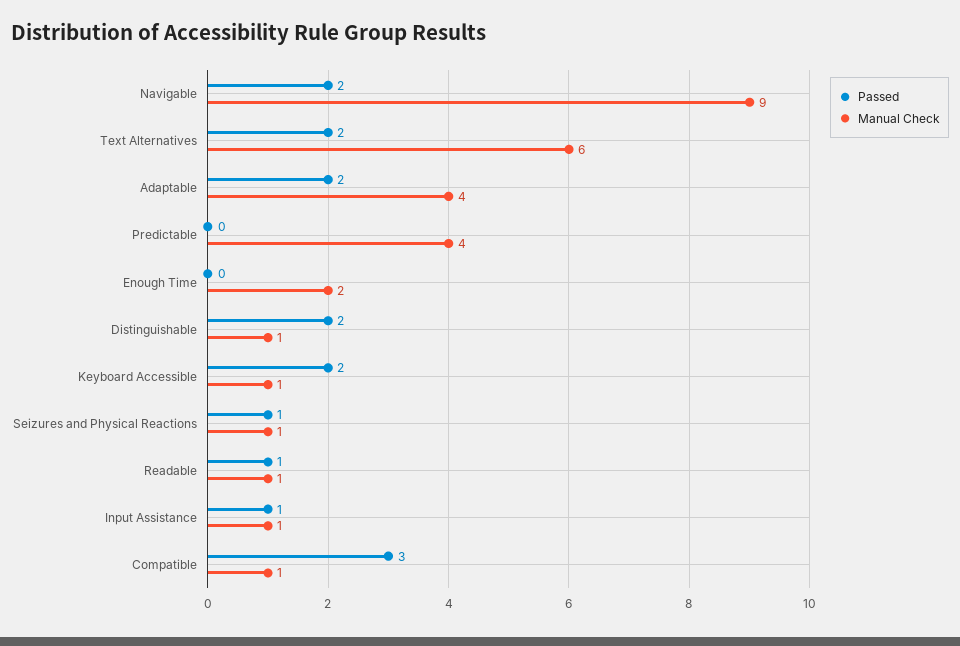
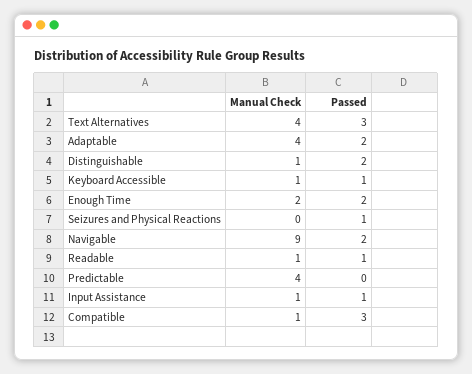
  {
    "Passed": {
      "Navigable": 2,
-     "Text Alternatives": 2,
+     "Text Alternatives": 3,
      "Adaptable": 2,
      "Predictable": 0,
-     "Enough Time": 0,
+     "Enough Time": 2,
      "Distinguishable": 2,
-     "Keyboard Accessible": 2,
+     "Keyboard Accessible": 1,
      "Seizures and Physical Reactions": 1,
      "Readable": 1,
      "Input Assistance": 1,
      "Compatible": 3
    },
    "Manual Check": {
      "Navigable": 9,
-     "Text Alternatives": 6,
+     "Text Alternatives": 4,
      "Adaptable": 4,
      "Predictable": 4,
      "Enough Time": 2,
      "Distinguishable": 1,
      "Keyboard Accessible": 1,
-     "Seizures and Physical Reactions": 1,
+     "Seizures and Physical Reactions": 0,
      "Readable": 1,
      "Input Assistance": 1,
      "Compatible": 1
    }
  }

